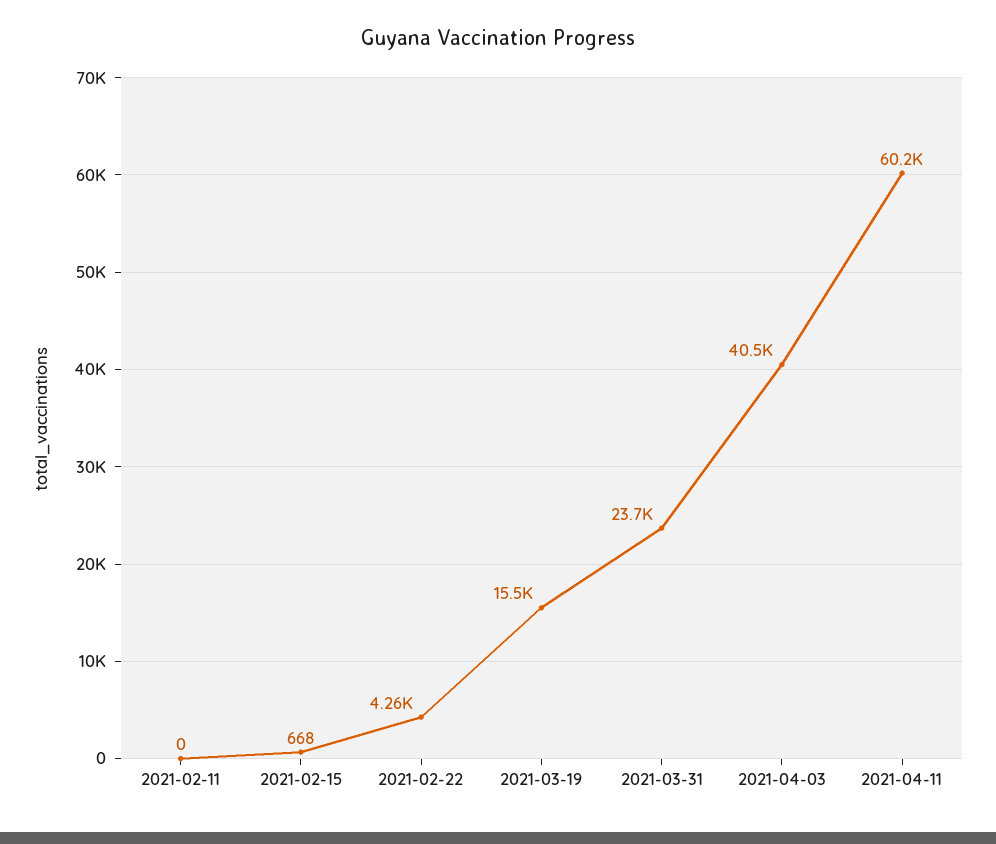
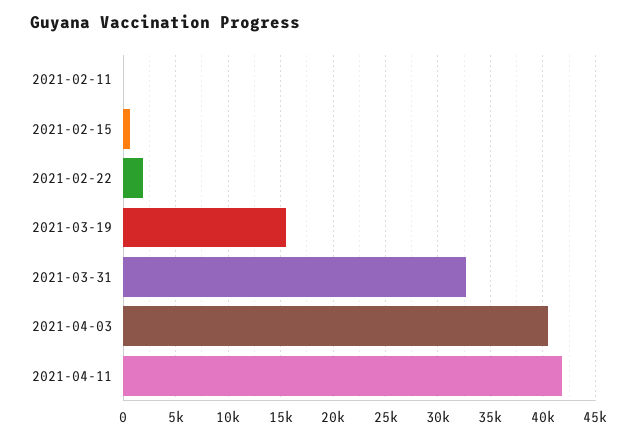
  {
    "2021-02-11": 0,
    "2021-02-15": 668,
-   "2021-02-22": 4260,
+   "2021-02-22": 2000,
    "2021-03-19": 15500,
-   "2021-03-31": 23700,
+   "2021-03-31": 33000,
    "2021-04-03": 40500,
-   "2021-04-11": 60200
+   "2021-04-11": 42000
  }

